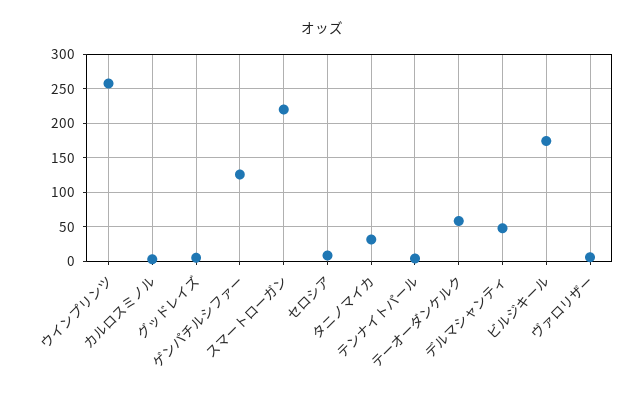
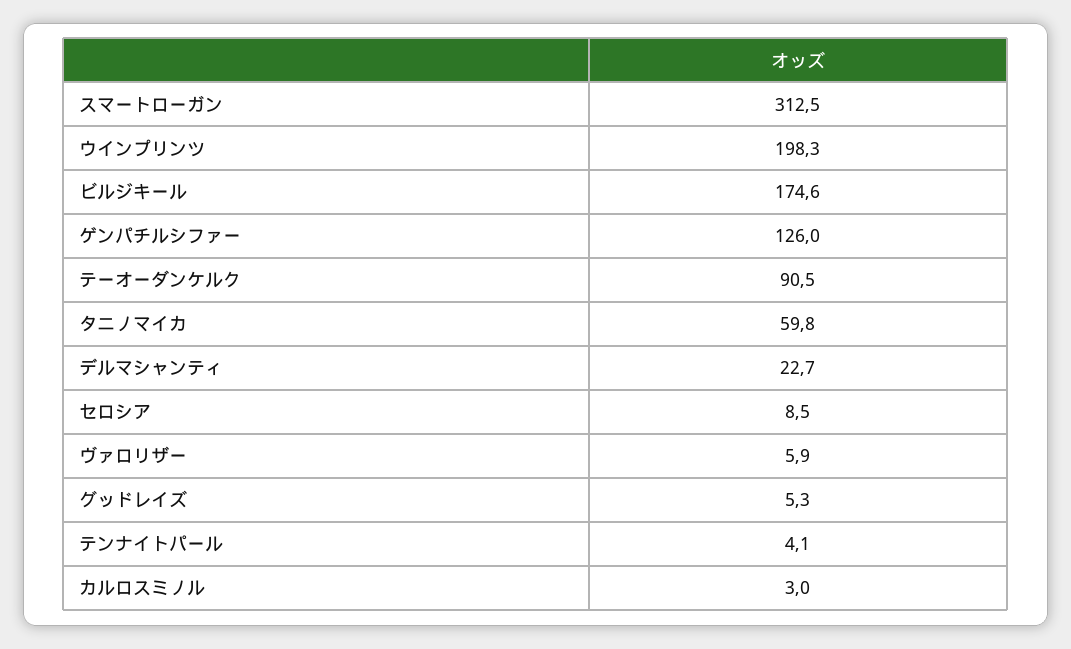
  {
-   "ウインプリンツ": 260,
+   "ウインプリンツ": 198.3,
    "カルロスミノル": 3,
    "グッドレイズ": 5.3,
    "ゲンパチルシファー": 126,
-   "スマートローガン": 220,
+   "スマートローガン": 312.5,
    "セロシア": 8.5,
-   "タニノマイカ": 30,
+   "タニノマイカ": 59.8,
    "テンナイトパール": 4.1,
-   "テーオーダンケルク": 60,
+   "テーオーダンケルク": 90.5,
-   "デルマシャンティ": 50,
+   "デルマシャンティ": 22.7,
    "ビルジキール": 174.6,
    "ヴァロリザー": 5.9
  }

